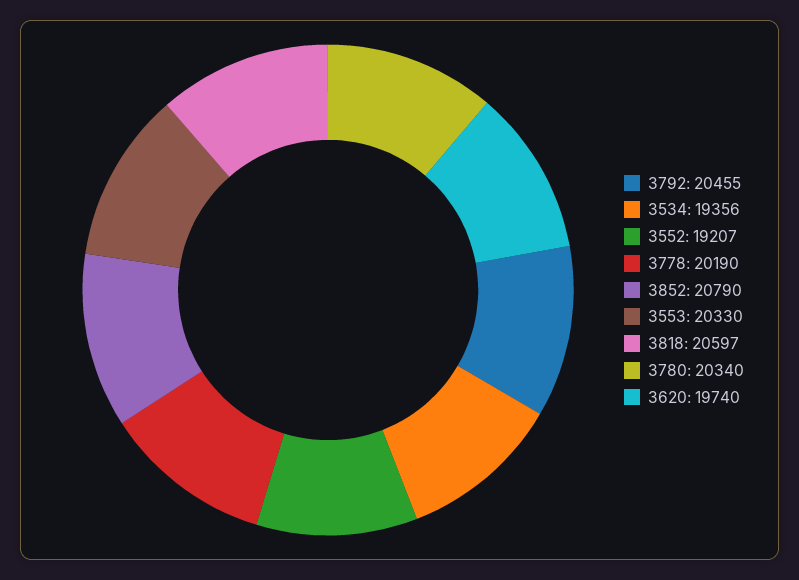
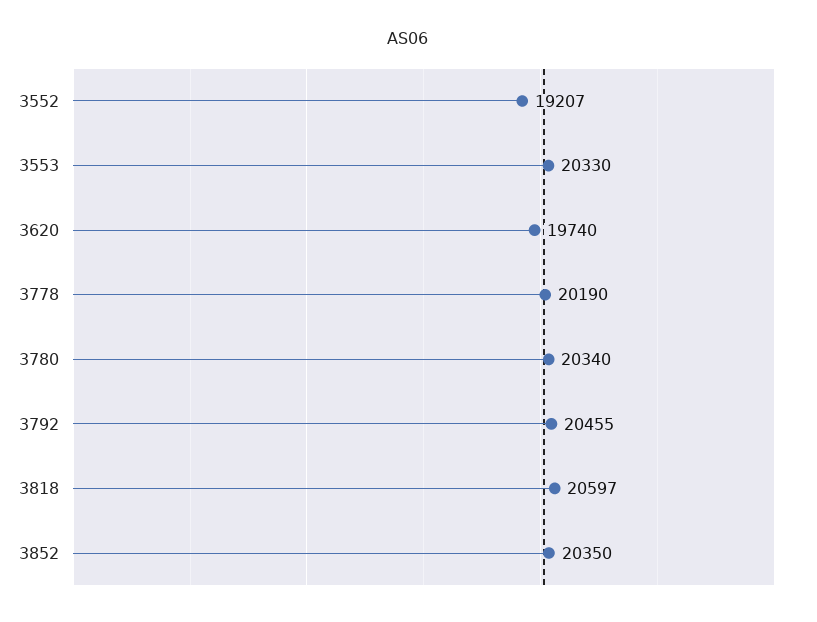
  {
    "3792": 20455,
-   "3534": 19356,
    "3552": 19207,
    "3778": 20190,
-   "3852": 20790,
+   "3852": 20350,
    "3553": 20330,
    "3818": 20597,
    "3780": 20340,
    "3620": 19740
  }

